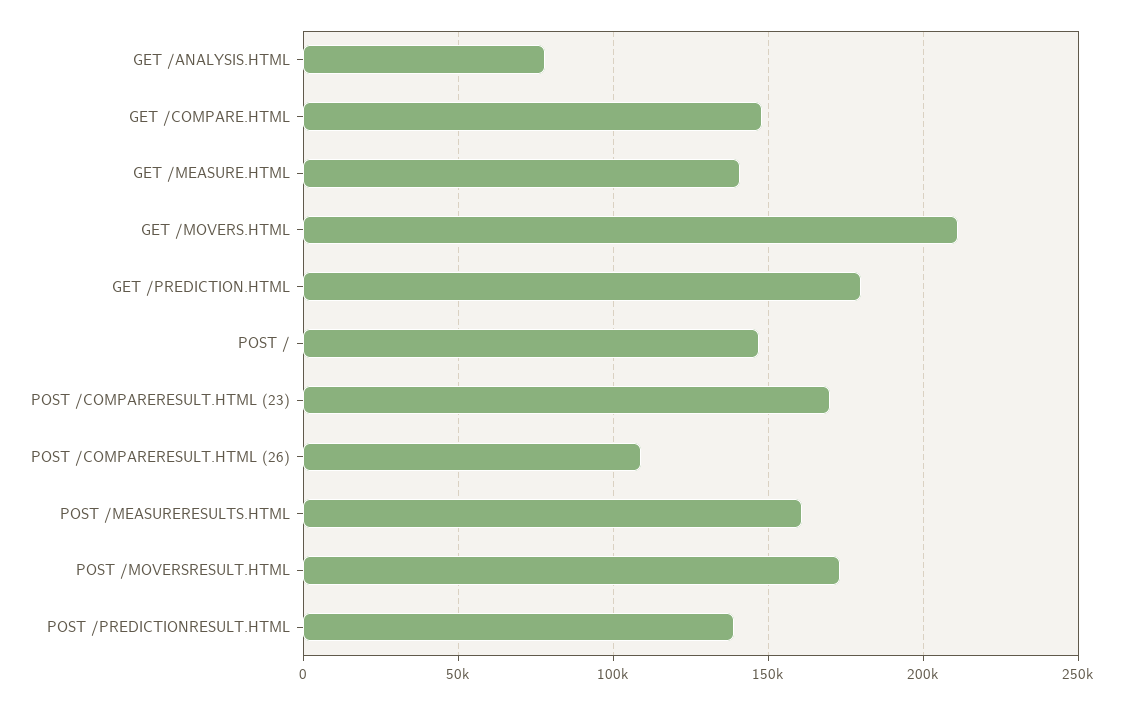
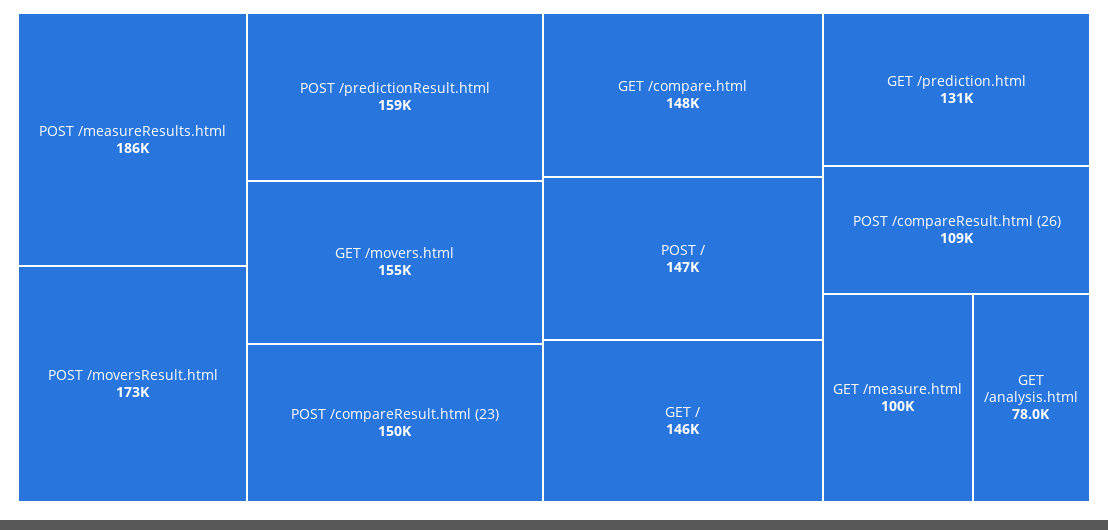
  {
    "GET /ANALYSIS.HTML": 78000,
    "GET /COMPARE.HTML": 148000,
-   "GET /MEASURE.HTML": 140000,
+   "GET /MEASURE.HTML": 100000,
-   "GET /MOVERS.HTML": 210000,
+   "GET /MOVERS.HTML": 155000,
-   "GET /PREDICTION.HTML": 180000,
+   "GET /PREDICTION.HTML": 131000,
    "POST /": 147000,
-   "POST /COMPARERESULT.HTML (23)": 170000,
+   "POST /COMPARERESULT.HTML (23)": 150000,
    "POST /COMPARERESULT.HTML (26)": 109000,
-   "POST /MEASURERESULTS.HTML": 160000,
+   "POST /MEASURERESULTS.HTML": 186000,
    "POST /MOVERSRESULT.HTML": 173000,
-   "POST /PREDICTIONRESULT.HTML": 140000
+   "POST /PREDICTIONRESULT.HTML": 159000,
+   "GET /": 146000
  }

